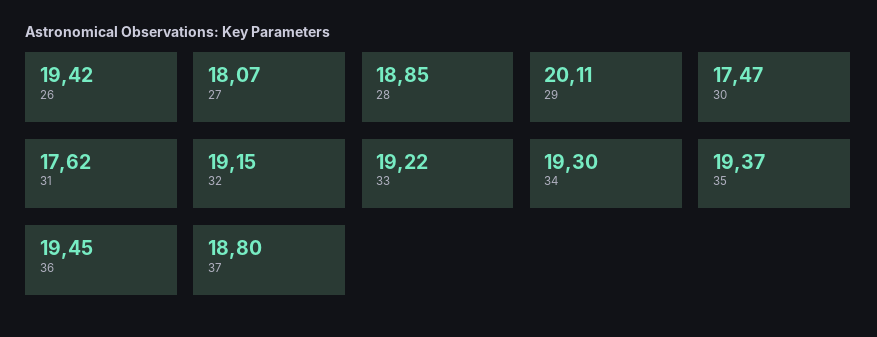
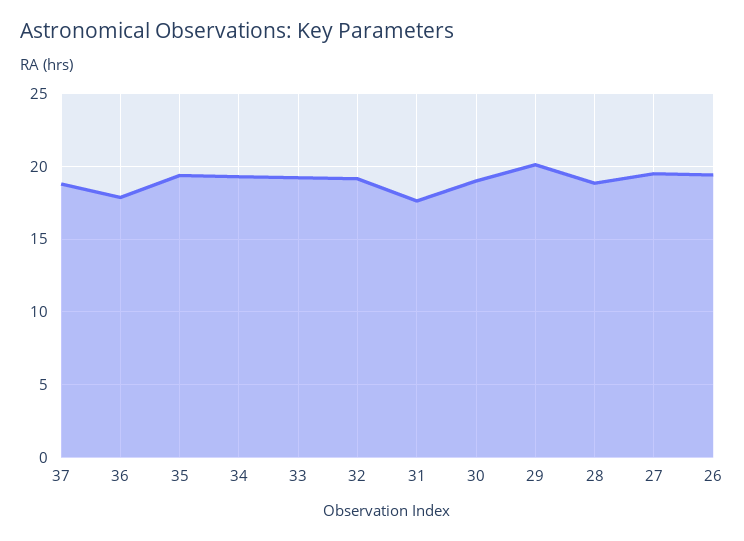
  {
    "26": 19.42,
-   "27": 18.07,
+   "27": 19.5,
    "28": 18.85,
    "29": 20.11,
-   "30": 17.47,
+   "30": 19,
    "31": 17.62,
    "32": 19.15,
    "33": 19.22,
    "34": 19.3,
    "35": 19.37,
-   "36": 19.45,
+   "36": 18,
    "37": 18.8
  }

